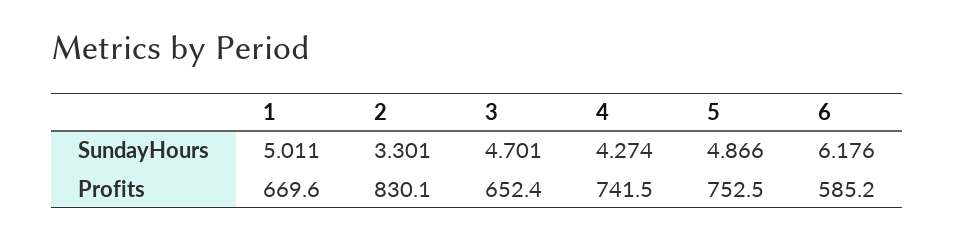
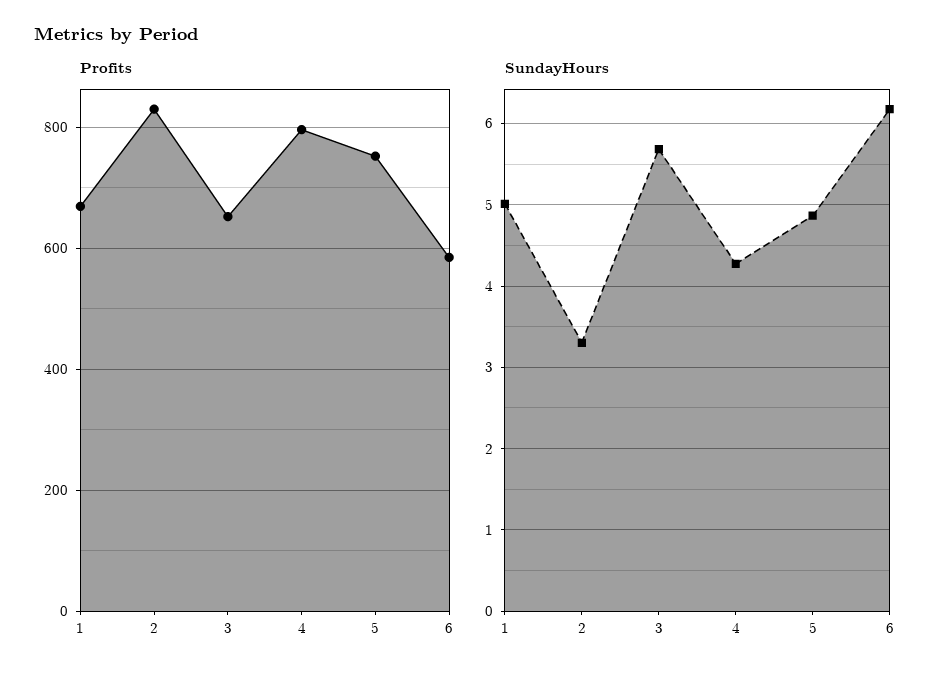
  {
    "SundayHours": {
      "1": 5.011,
      "2": 3.301,
-     "3": 4.701,
+     "3": 5.7,
      "4": 4.274,
      "5": 4.866,
      "6": 6.176
    },
    "Profits": {
      "1": 669.6,
      "2": 830.1,
      "3": 652.4,
-     "4": 741.5,
+     "4": 800,
      "5": 752.5,
      "6": 585.2
    }
  }

